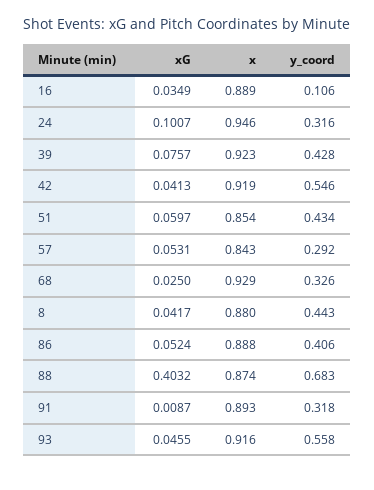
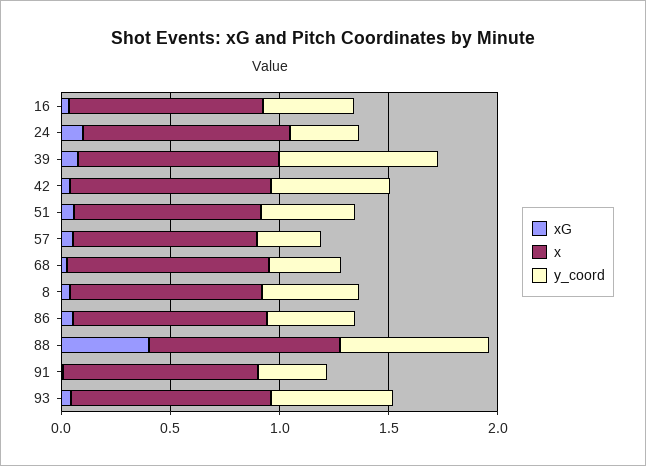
  {
    "xG": {
      "16": 0.0349,
      "24": 0.1007,
      "39": 0.0757,
      "42": 0.0413,
      "51": 0.0597,
      "57": 0.0531,
      "68": 0.025,
      "8": 0.0417,
      "86": 0.0524,
      "88": 0.4032,
      "91": 0.0087,
      "93": 0.0455
    },
    "x": {
      "16": 0.889,
      "24": 0.946,
      "39": 0.923,
      "42": 0.919,
      "51": 0.854,
      "57": 0.843,
      "68": 0.929,
      "8": 0.88,
      "86": 0.888,
      "88": 0.874,
      "91": 0.893,
      "93": 0.916
    },
    "y_coord": {
-     "16": 0.106,
+     "16": 0.4,
      "24": 0.316,
-     "39": 0.428,
+     "39": 0.7,
      "42": 0.546,
      "51": 0.434,
      "57": 0.292,
      "68": 0.326,
      "8": 0.443,
      "86": 0.406,
      "88": 0.683,
      "91": 0.318,
      "93": 0.558
    }
  }

